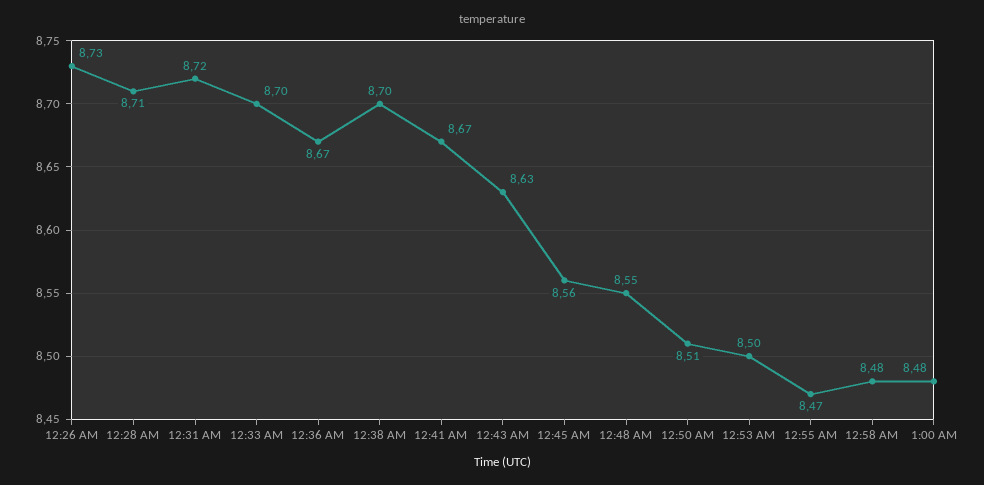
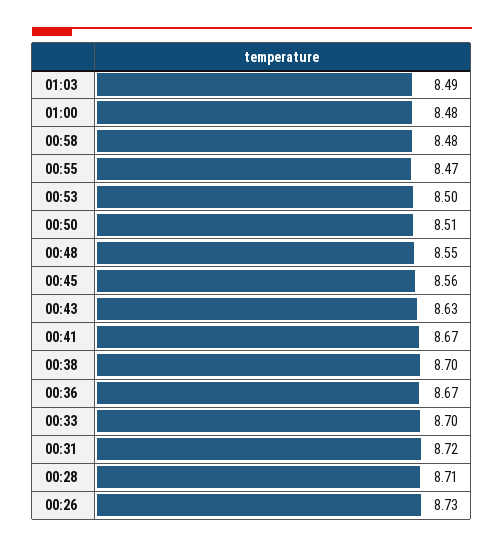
  {
    "12:26 AM": 8.73,
    "12:28 AM": 8.71,
    "12:31 AM": 8.72,
    "12:33 AM": 8.7,
    "12:36 AM": 8.67,
    "12:38 AM": 8.7,
    "12:41 AM": 8.67,
    "12:43 AM": 8.63,
    "12:45 AM": 8.56,
    "12:48 AM": 8.55,
    "12:50 AM": 8.51,
    "12:53 AM": 8.5,
    "12:55 AM": 8.47,
    "12:58 AM": 8.48,
-   "1:00 AM": 8.48
+   "1:00 AM": 8.48,
+   "01:03": 8.49
  }

